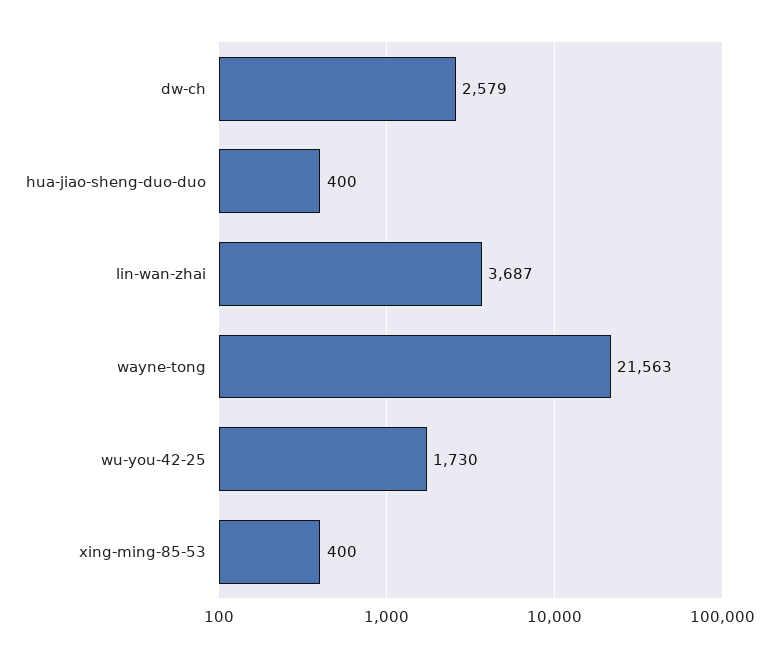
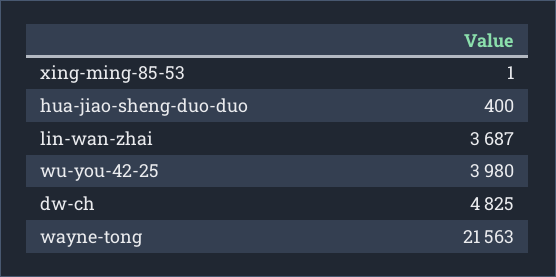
  {
-   "dw-ch": 2579,
+   "dw-ch": 4825,
    "hua-jiao-sheng-duo-duo": 400,
    "lin-wan-zhai": 3687,
    "wayne-tong": 21563,
-   "wu-you-42-25": 1730,
+   "wu-you-42-25": 3980,
-   "xing-ming-85-53": 400
+   "xing-ming-85-53": 1
  }

